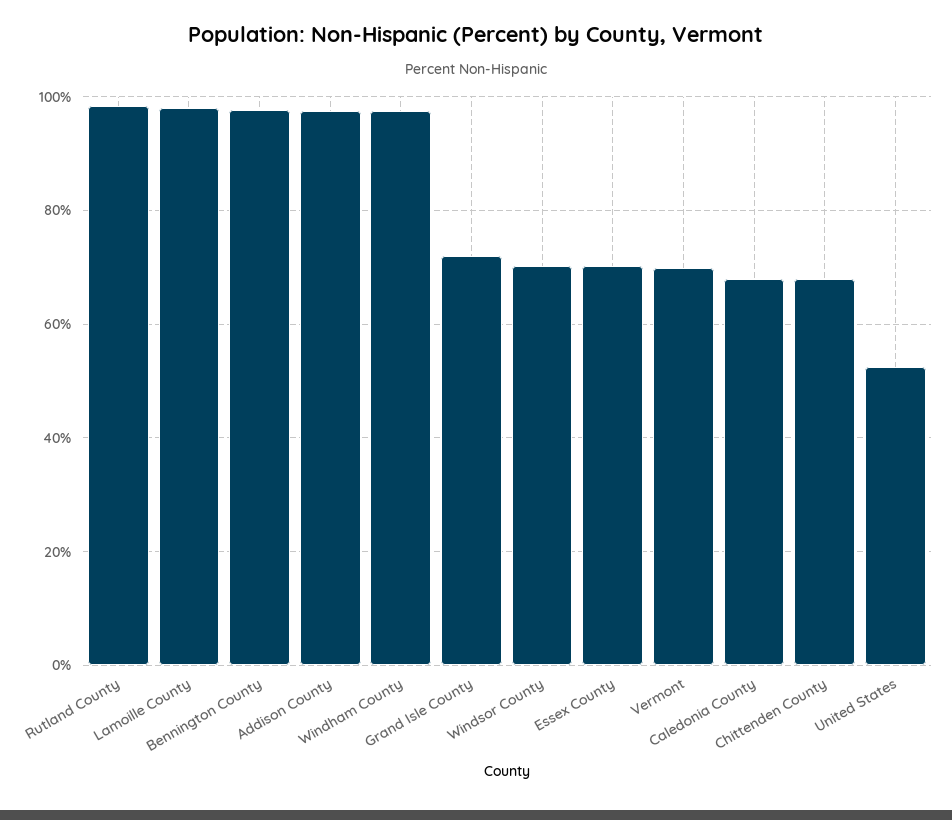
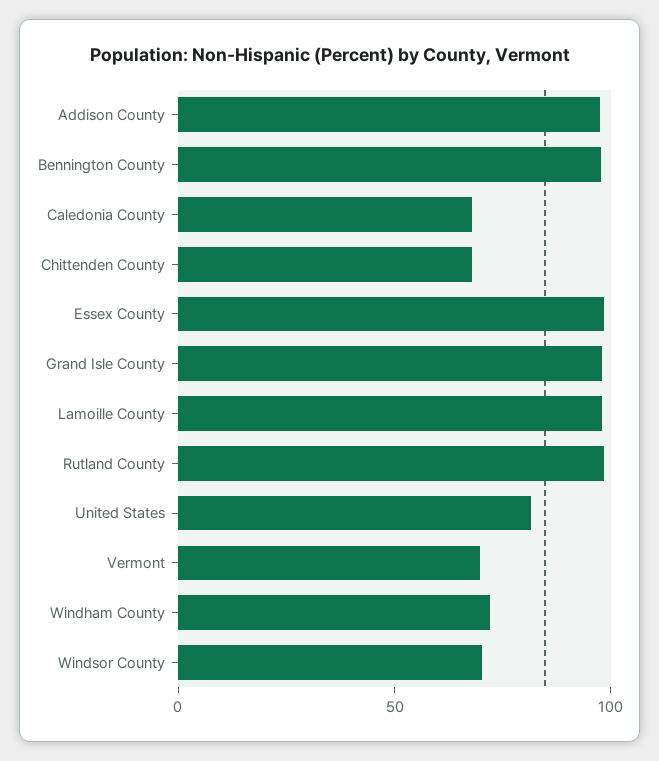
  {
    "Rutland County": 98,
    "Lamoille County": 98,
    "Bennington County": 98,
    "Addison County": 98,
-   "Windham County": 98,
+   "Windham County": 70,
-   "Grand Isle County": 72,
+   "Grand Isle County": 100,
    "Windsor County": 70,
-   "Essex County": 70,
+   "Essex County": 100,
    "Vermont": 70,
    "Caledonia County": 68,
    "Chittenden County": 68,
-   "United States": 52
+   "United States": 80
  }

